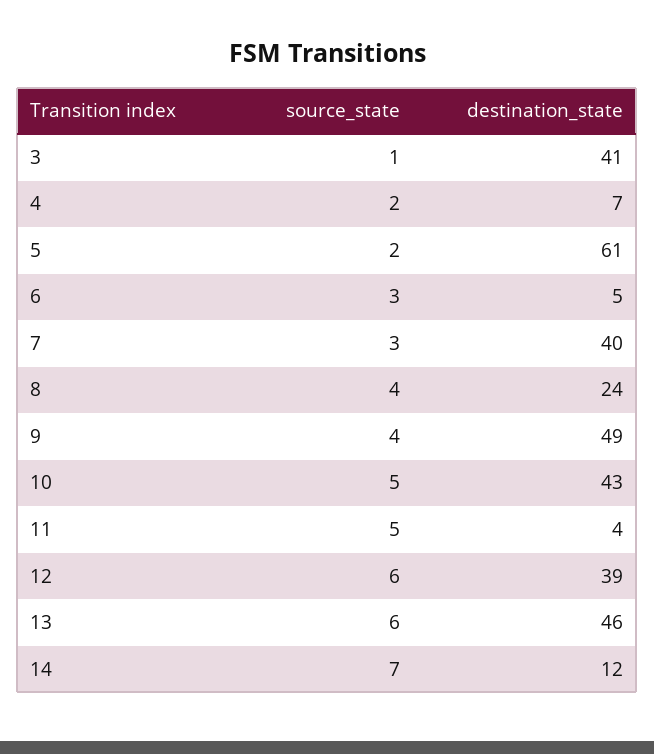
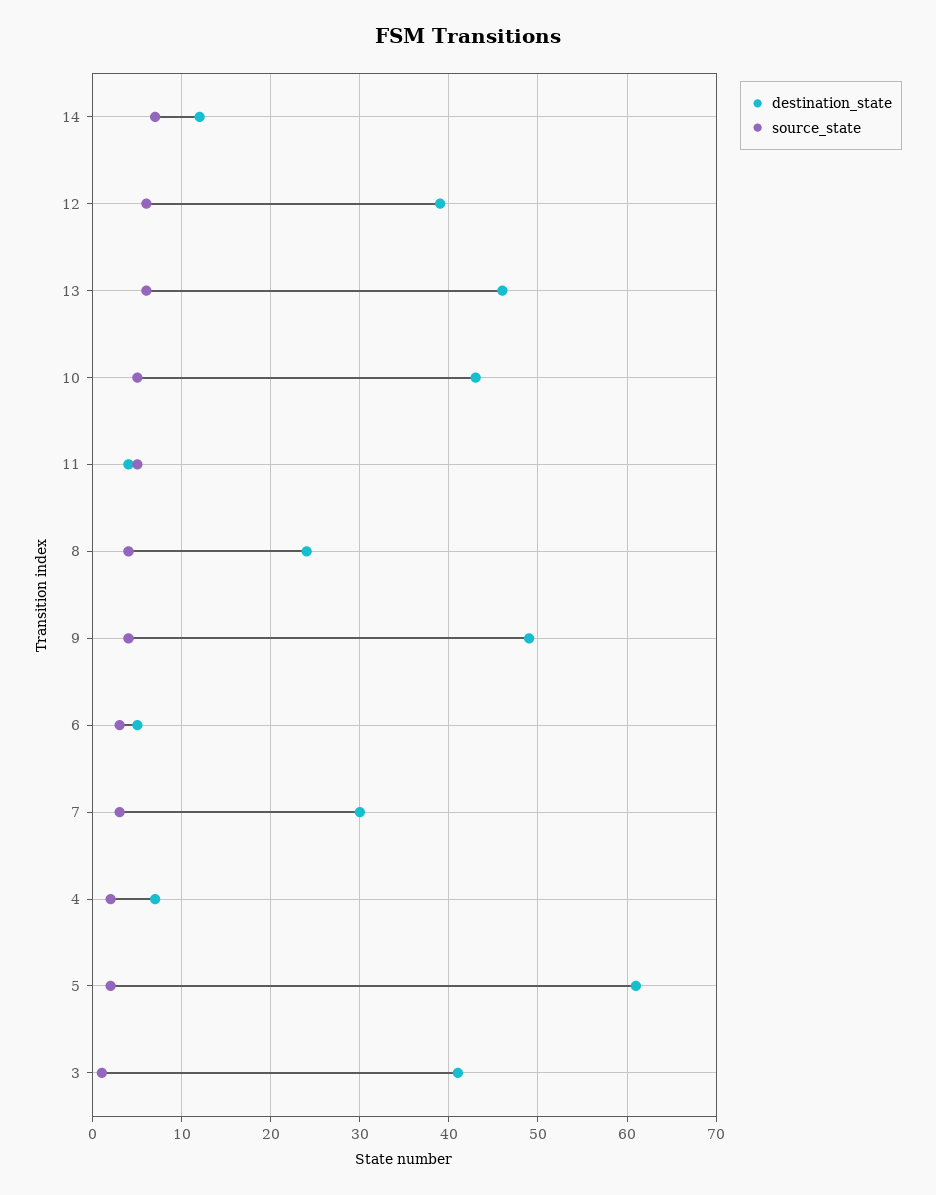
  {
    "source_state": {
      "3": 1,
      "4": 2,
      "5": 2,
      "6": 3,
      "7": 3,
      "8": 4,
      "9": 4,
      "10": 5,
      "11": 5,
      "12": 6,
      "13": 6,
      "14": 7
    },
    "destination_state": {
      "3": 41,
      "4": 7,
      "5": 61,
      "6": 5,
-     "7": 40,
+     "7": 30,
      "8": 24,
      "9": 49,
      "10": 43,
      "11": 4,
      "12": 39,
      "13": 46,
      "14": 12
    }
  }

